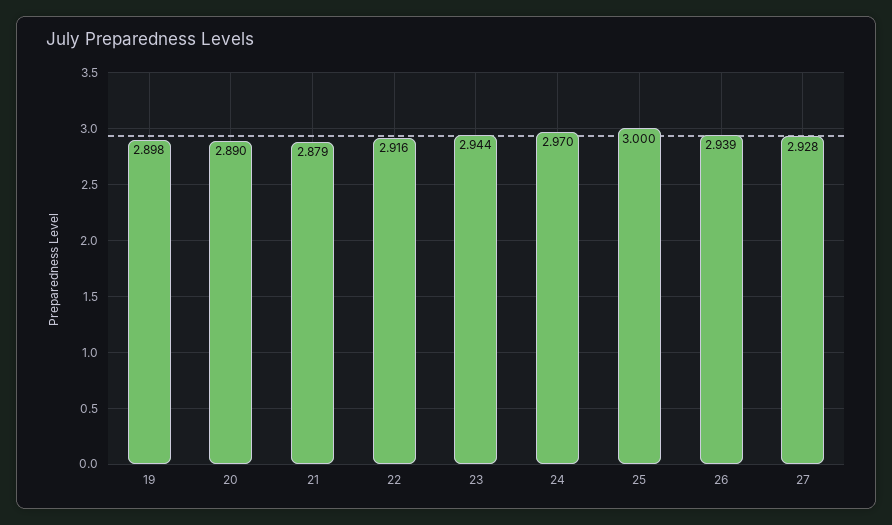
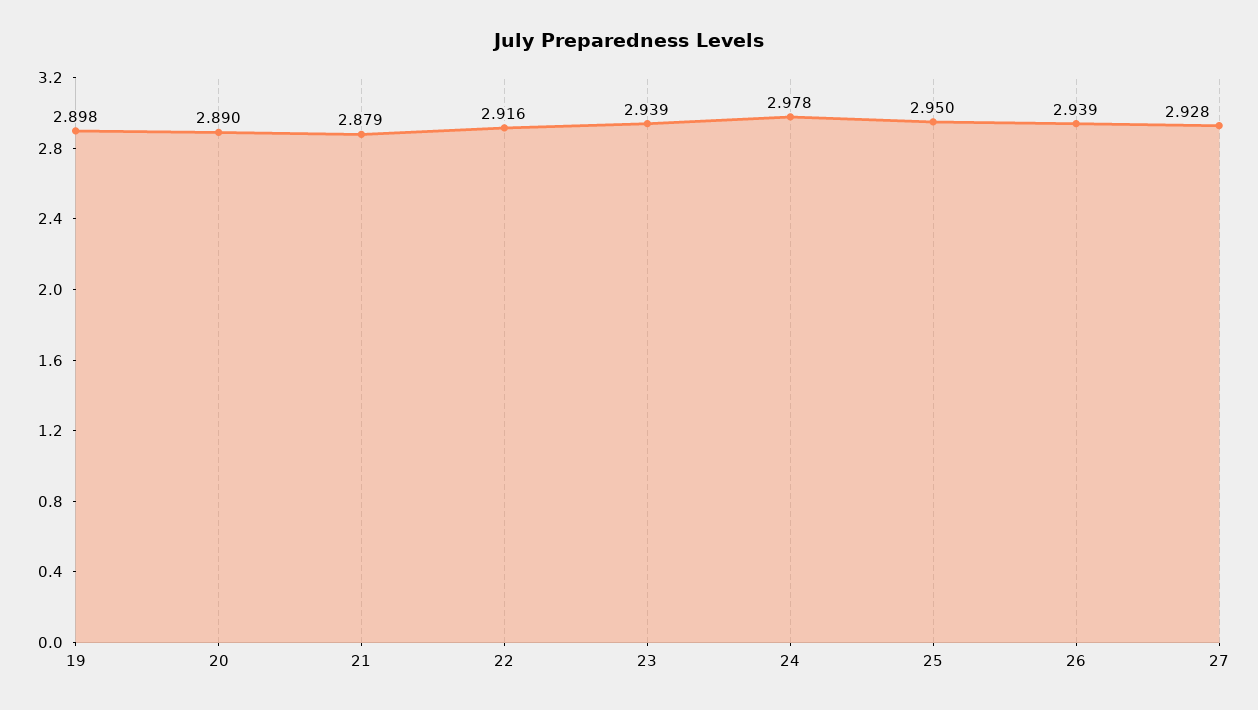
  {
    "19": 2.898,
    "20": 2.89,
    "21": 2.879,
    "22": 2.916,
-   "23": 2.944,
+   "23": 2.939,
-   "24": 2.97,
+   "24": 2.978,
-   "25": 3,
+   "25": 2.95,
    "26": 2.939,
    "27": 2.928
  }

